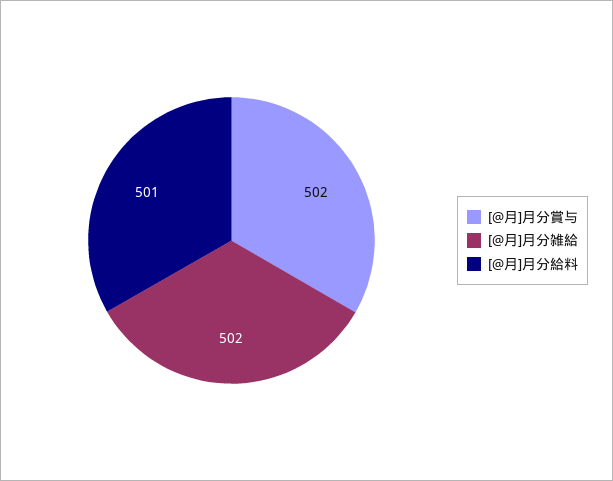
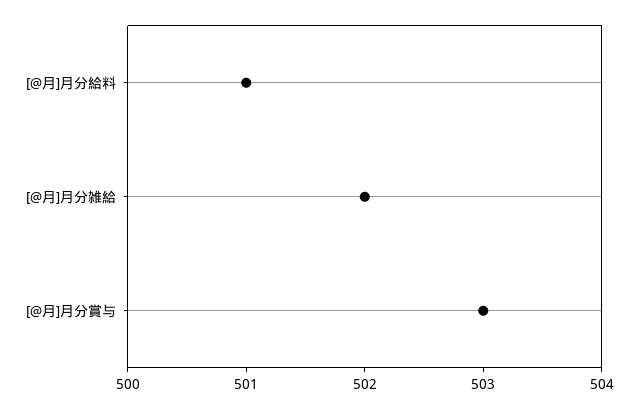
  {
-   "[@月]月分賞与": 502,
+   "[@月]月分賞与": 503,
    "[@月]月分雑給": 502,
    "[@月]月分給料": 501
  }

